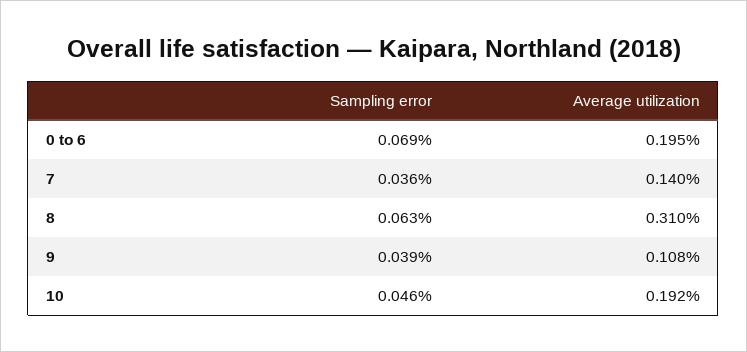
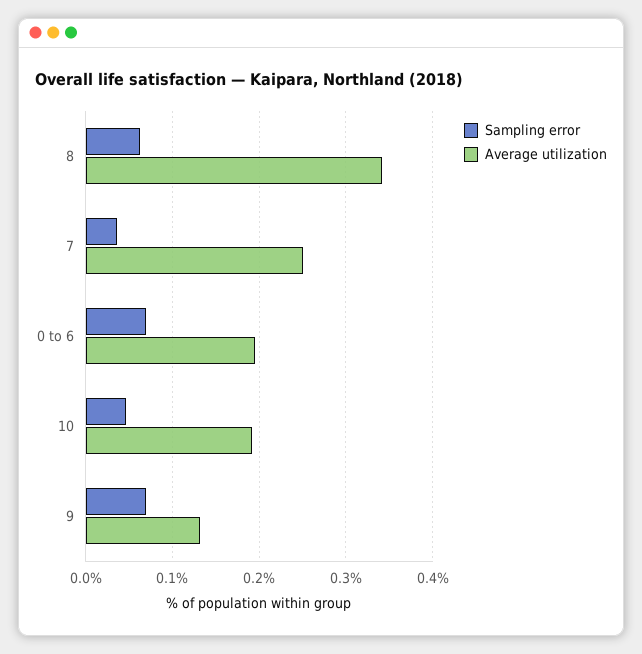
  {
    "Sampling error": {
      "0 to 6": 0.069,
      "7": 0.036,
      "8": 0.063,
-     "9": 0.039,
+     "9": 0.07,
      "10": 0.046
    },
    "Average utilization": {
      "0 to 6": 0.195,
-     "7": 0.14,
+     "7": 0.25,
-     "8": 0.31,
+     "8": 0.34,
-     "9": 0.108,
+     "9": 0.13,
      "10": 0.192
    }
  }

